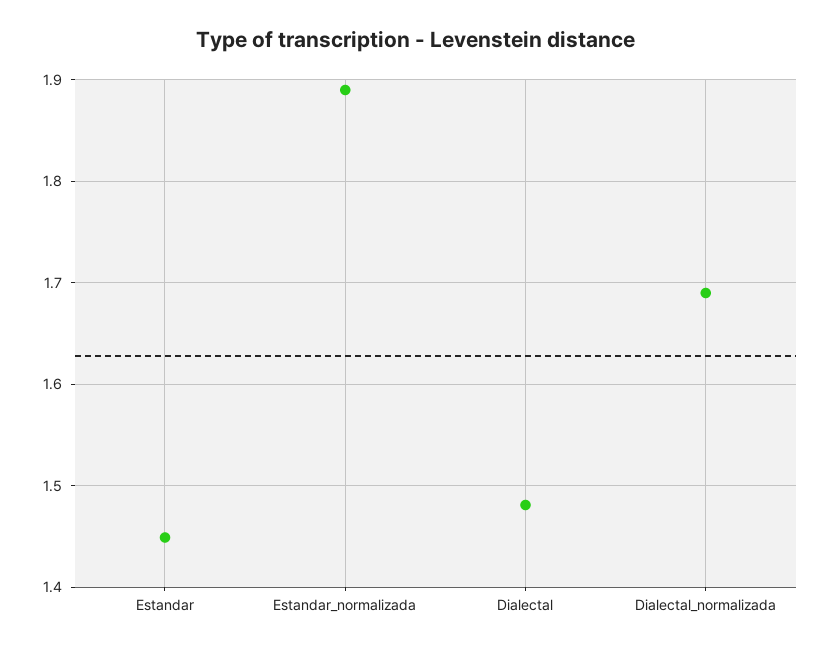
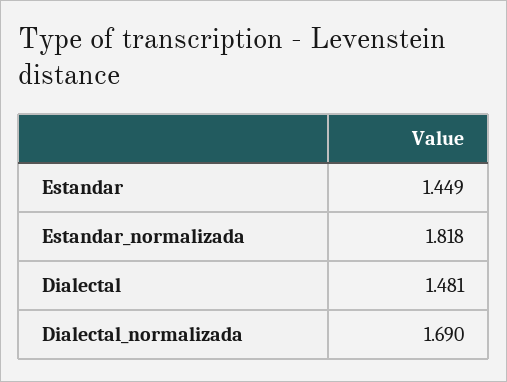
  {
    "Estandar": 1.449,
-   "Estandar_normalizada": 1.89,
+   "Estandar_normalizada": 1.818,
    "Dialectal": 1.481,
    "Dialectal_normalizada": 1.69
  }

